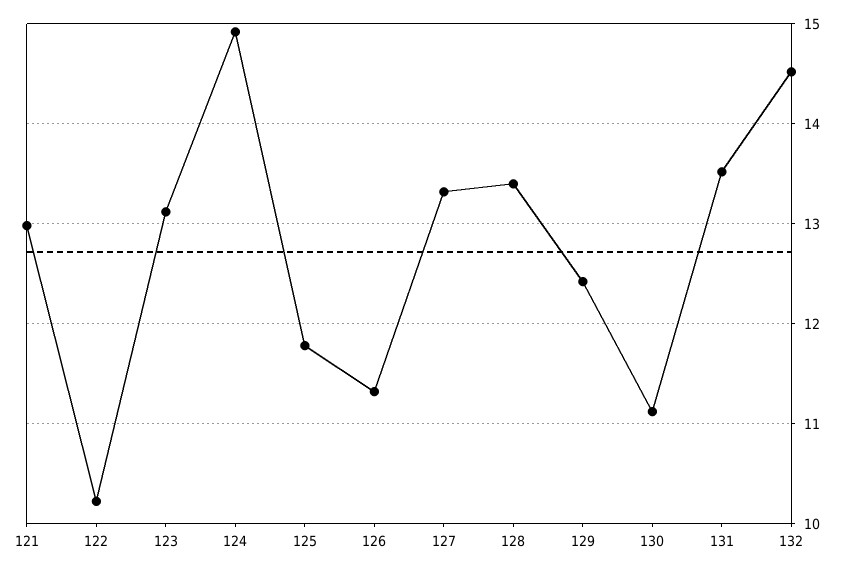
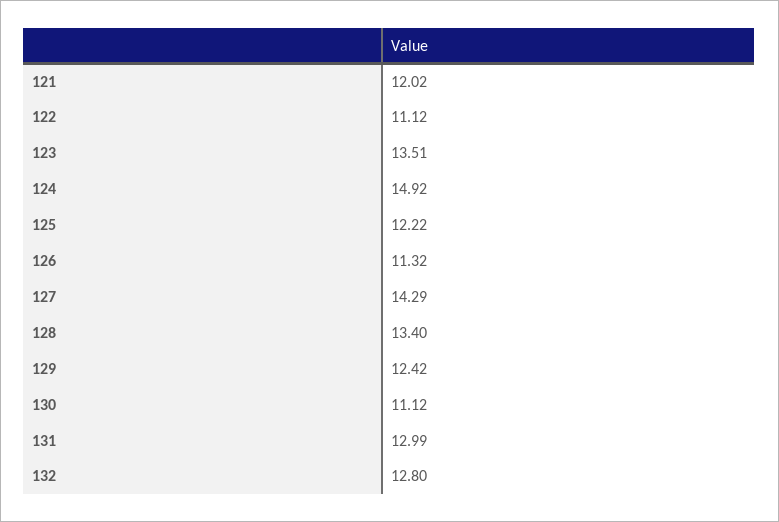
  {
-   "121": 13,
+   "121": 12.02,
-   "122": 10.2,
+   "122": 11.12,
-   "123": 13.1,
+   "123": 13.51,
    "124": 14.92,
-   "125": 11.8,
+   "125": 12.22,
    "126": 11.32,
-   "127": 13.3,
+   "127": 14.29,
    "128": 13.4,
    "129": 12.42,
    "130": 11.12,
-   "131": 13.5,
+   "131": 12.99,
-   "132": 14.5
+   "132": 12.8
  }

